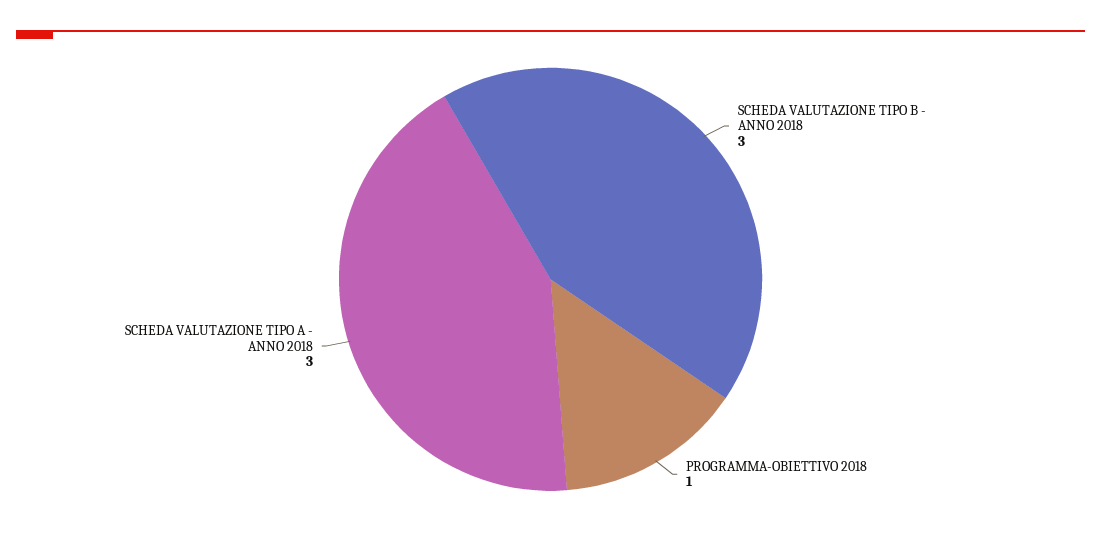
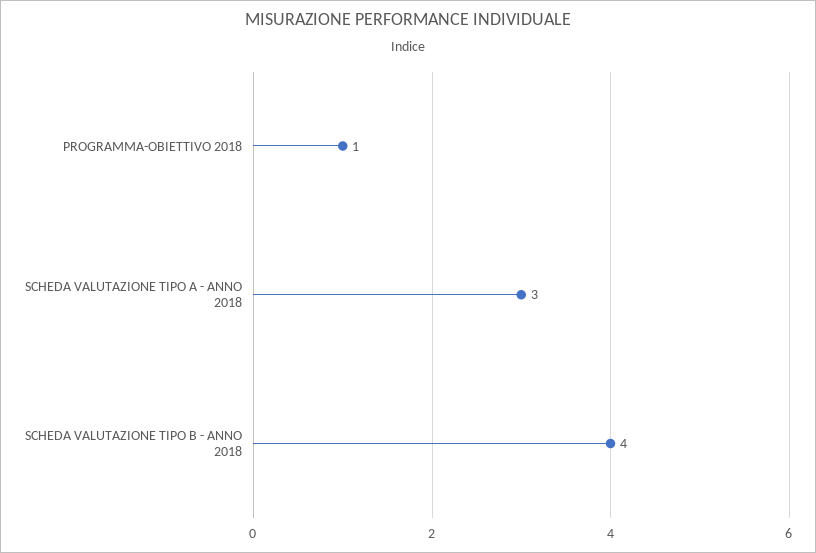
  {
-   "SCHEDA VALUTAZIONE TIPO B - ANNO 2018": 3,
+   "SCHEDA VALUTAZIONE TIPO B - ANNO 2018": 4,
    "PROGRAMMA-OBIETTIVO 2018": 1,
    "SCHEDA VALUTAZIONE TIPO A - ANNO 2018": 3
  }

